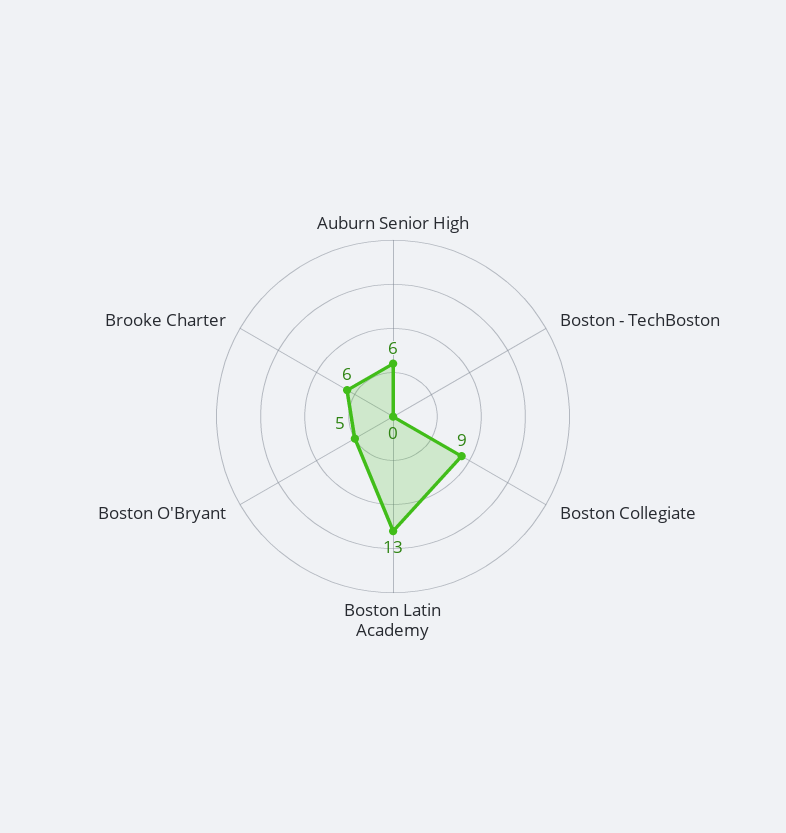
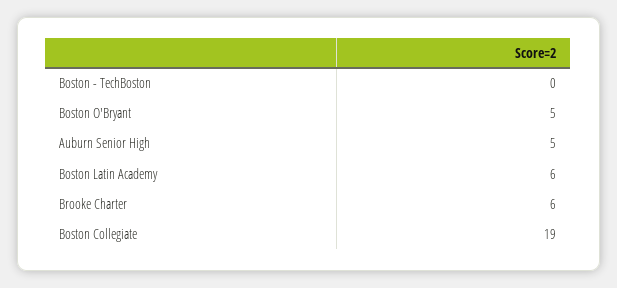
  {
-   "Auburn Senior High": 6,
+   "Auburn Senior High": 5,
    "Boston - TechBoston": 0,
-   "Boston Collegiate": 9,
+   "Boston Collegiate": 19,
-   "Boston Latin Academy": 13,
+   "Boston Latin Academy": 6,
    "Boston O'Bryant": 5,
    "Brooke Charter": 6
  }

